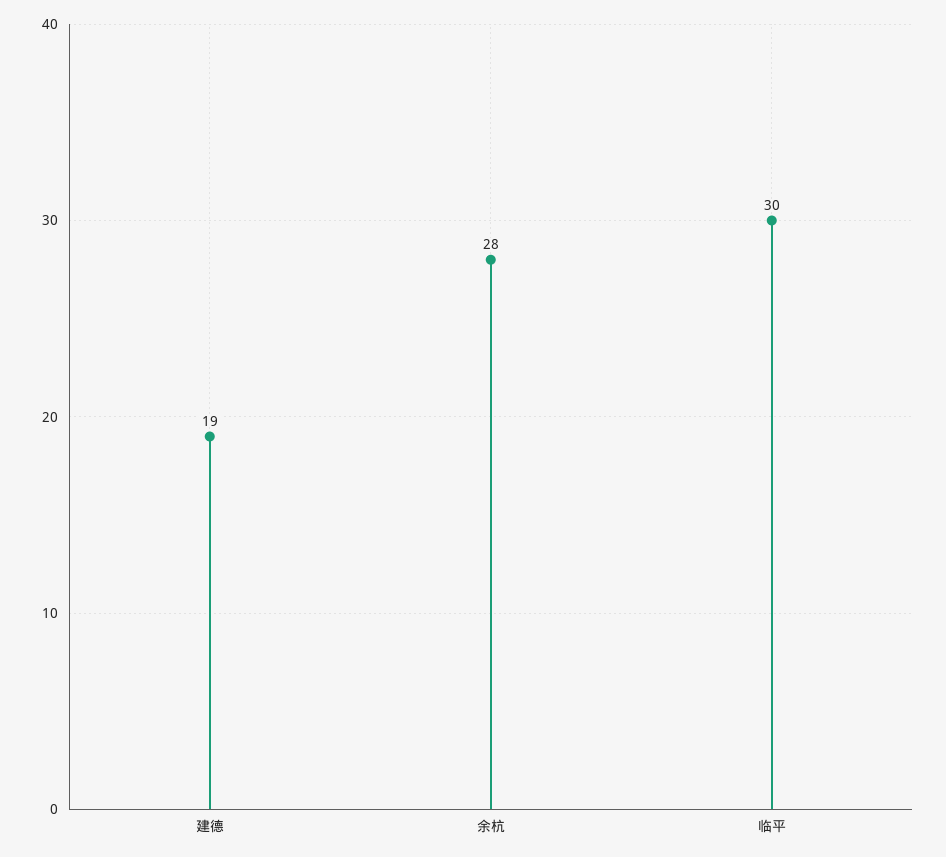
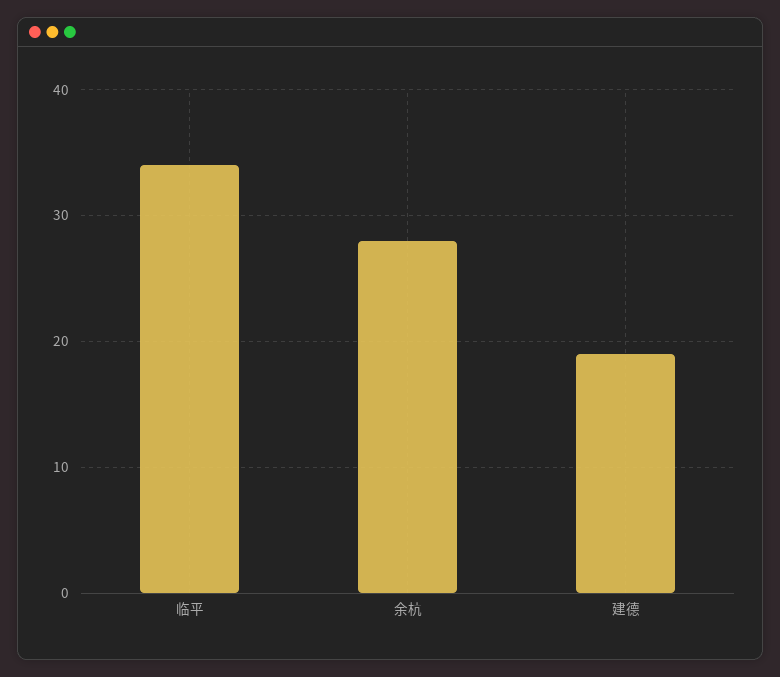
  {
    "建德": 19,
    "余杭": 28,
-   "临平": 30
+   "临平": 34
  }

